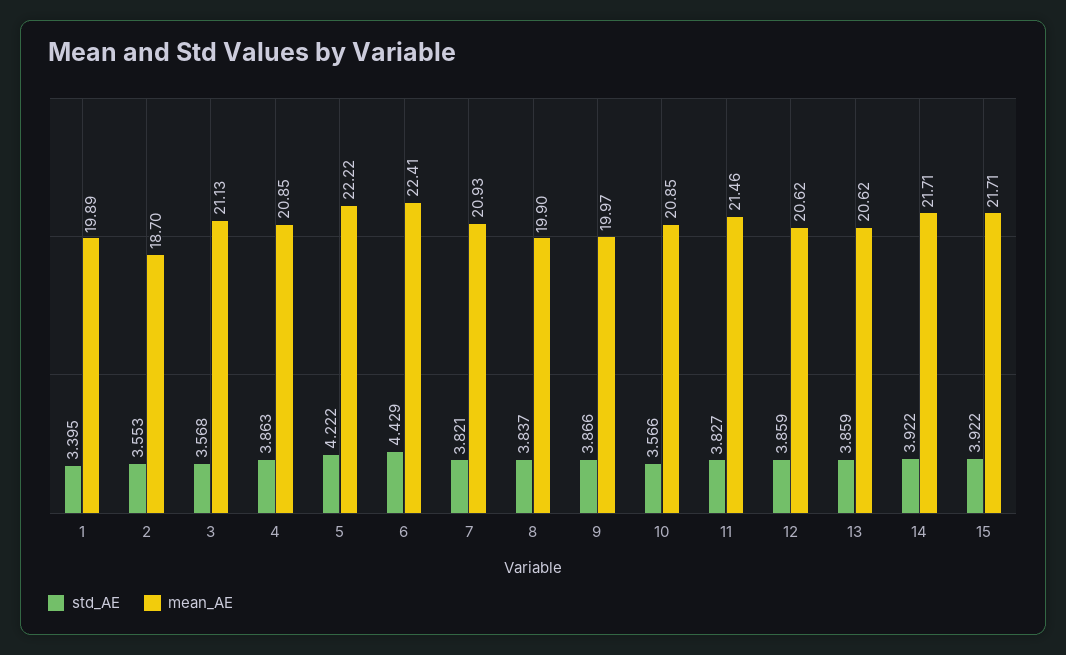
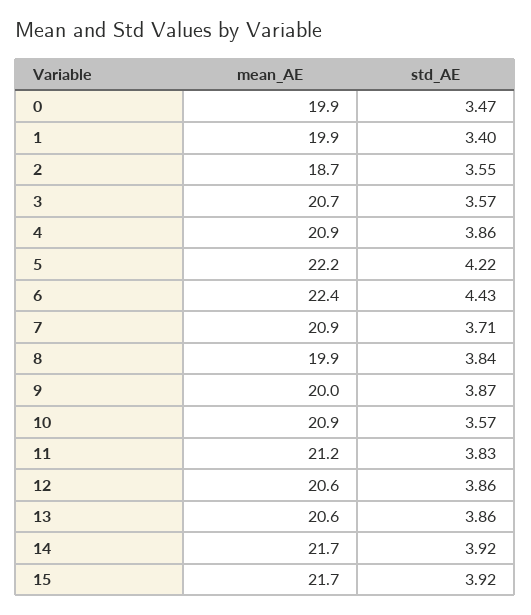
  {
    "std_AE": {
      "1": 3.395,
      "2": 3.553,
      "3": 3.568,
      "4": 3.863,
      "5": 4.222,
      "6": 4.429,
-     "7": 3.821,
+     "7": 3.71,
      "8": 3.837,
      "9": 3.866,
      "10": 3.566,
      "11": 3.827,
      "12": 3.859,
      "13": 3.859,
      "14": 3.922,
-     "15": 3.922
+     "15": 3.922,
+     "0": 3.47
    },
    "mean_AE": {
      "1": 19.89,
      "2": 18.7,
-     "3": 21.13,
+     "3": 20.7,
      "4": 20.85,
      "5": 22.22,
      "6": 22.41,
      "7": 20.93,
      "8": 19.9,
      "9": 19.97,
      "10": 20.85,
-     "11": 21.46,
+     "11": 21.2,
      "12": 20.62,
      "13": 20.62,
      "14": 21.71,
-     "15": 21.71
+     "15": 21.71,
+     "0": 19.9
    }
  }

